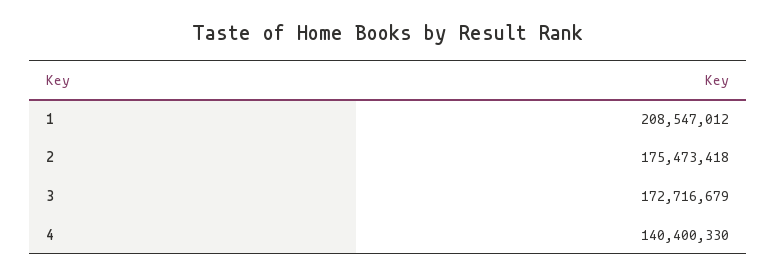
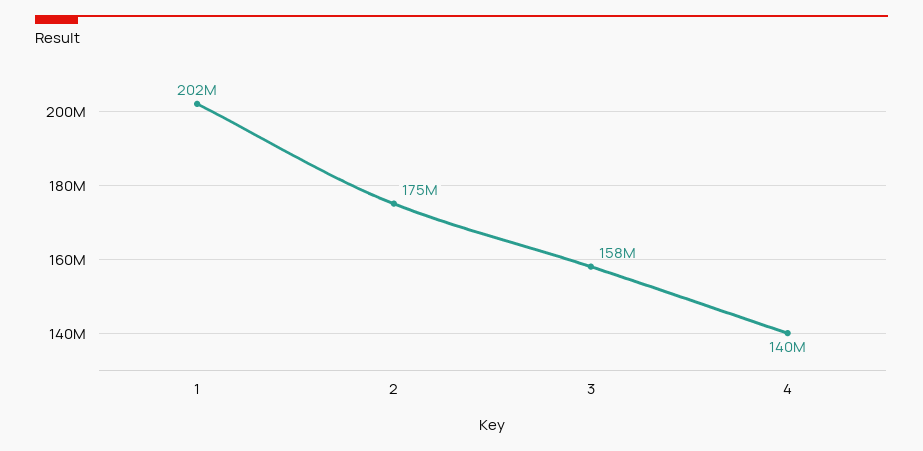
  {
-   "1": 208547012,
+   "1": 202000000,
    "2": 175473418,
-   "3": 172716679,
+   "3": 158000000,
    "4": 140400330
  }

